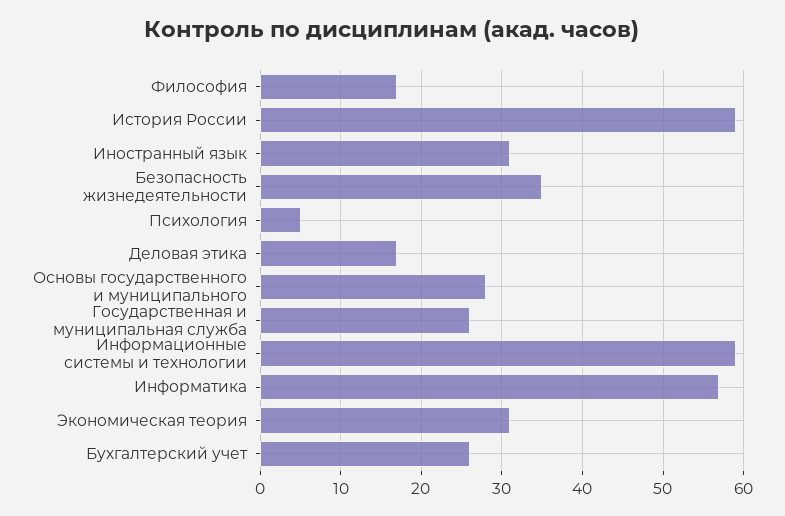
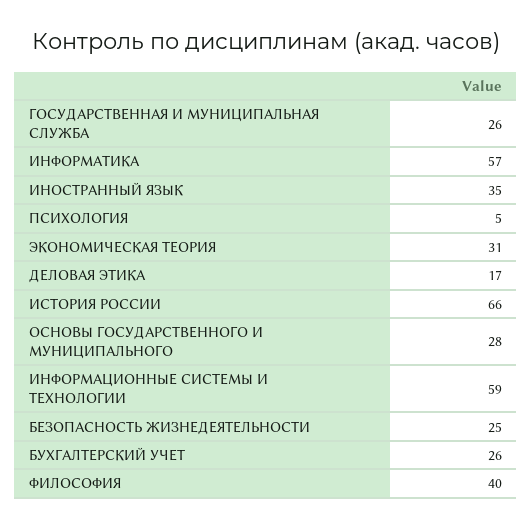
  {
-   "Философия": 17,
+   "Философия": 40,
-   "История России": 59,
+   "История России": 66,
-   "Иностранный язык": 31,
+   "Иностранный язык": 35,
-   "Безопасность жизнедеятельности": 35,
+   "Безопасность жизнедеятельности": 25,
    "Психология": 5,
    "Деловая этика": 17,
    "Основы государственного и муниципального": 28,
    "Государственная и муниципальная служба": 26,
    "Информационные системы и технологии": 59,
    "Информатика": 57,
    "Экономическая теория": 31,
    "Бухгалтерский учет": 26
  }

